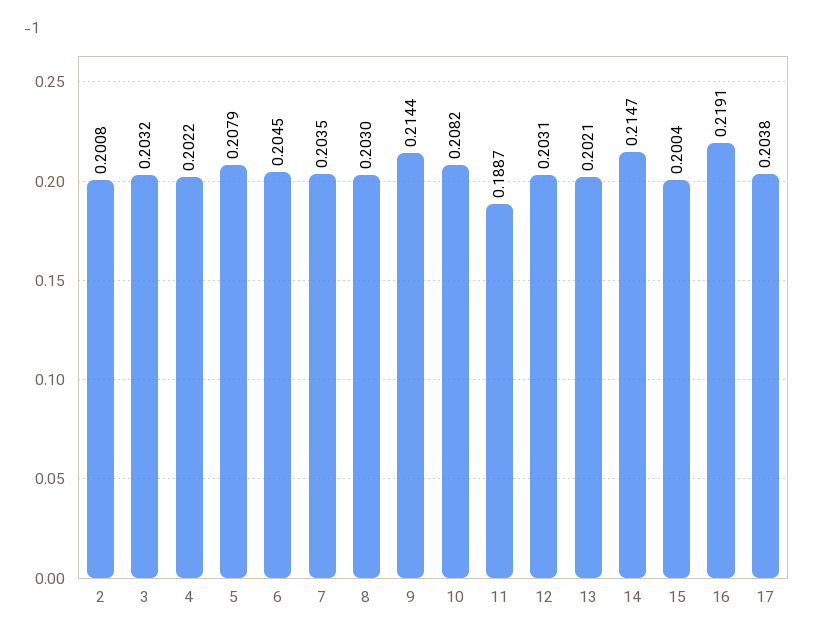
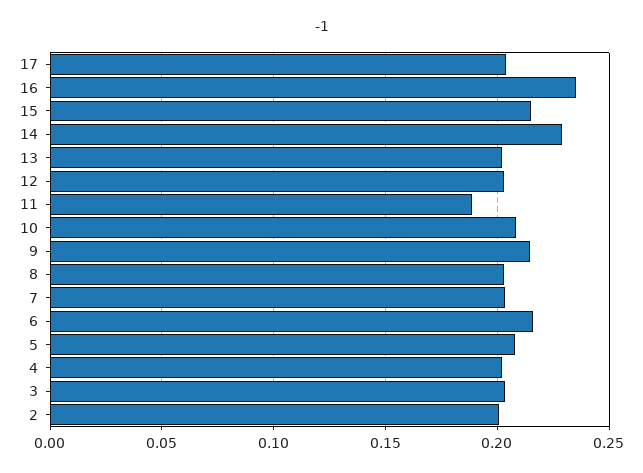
  {
    "2": 0.2008,
    "3": 0.2032,
    "4": 0.2022,
    "5": 0.2079,
-   "6": 0.2045,
+   "6": 0.215,
    "7": 0.2035,
    "8": 0.203,
    "9": 0.2144,
    "10": 0.2082,
    "11": 0.1887,
    "12": 0.2031,
    "13": 0.2021,
-   "14": 0.2147,
+   "14": 0.23,
-   "15": 0.2004,
+   "15": 0.215,
-   "16": 0.2191,
+   "16": 0.235,
    "17": 0.2038
  }

